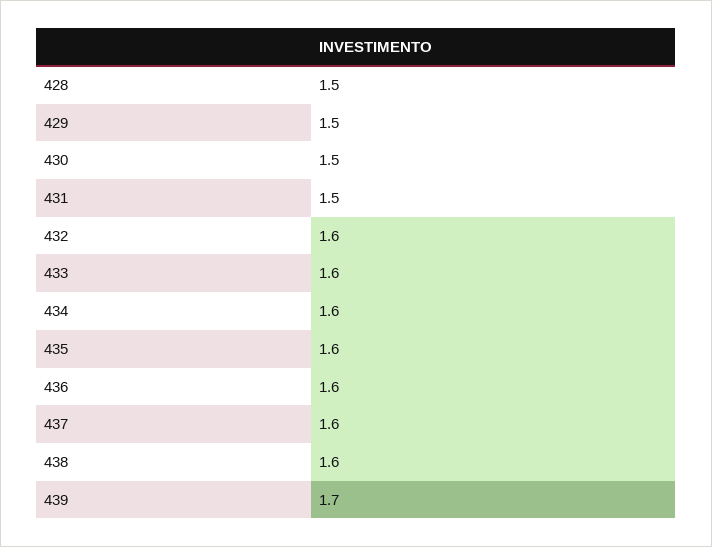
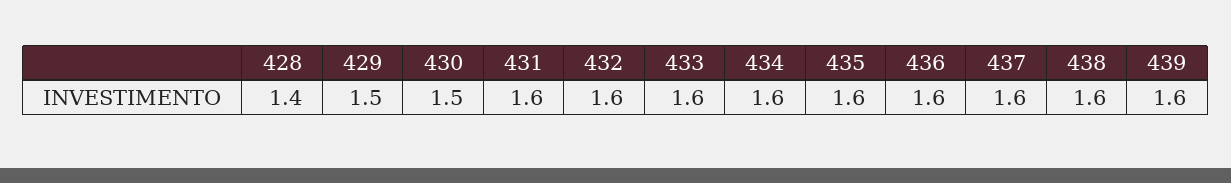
  {
-   "428": 1.5,
+   "428": 1.4,
    "429": 1.5,
    "430": 1.5,
-   "431": 1.5,
+   "431": 1.6,
    "432": 1.6,
    "433": 1.6,
    "434": 1.6,
    "435": 1.6,
    "436": 1.6,
    "437": 1.6,
    "438": 1.6,
-   "439": 1.7
+   "439": 1.6
  }

